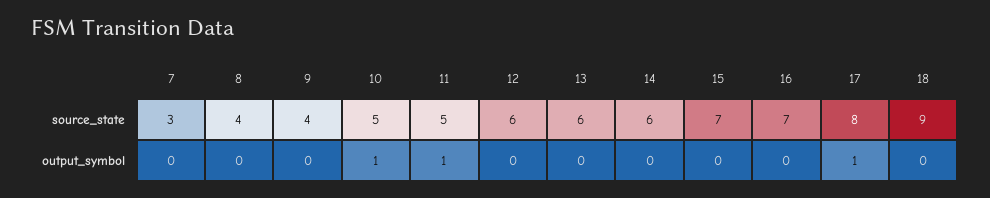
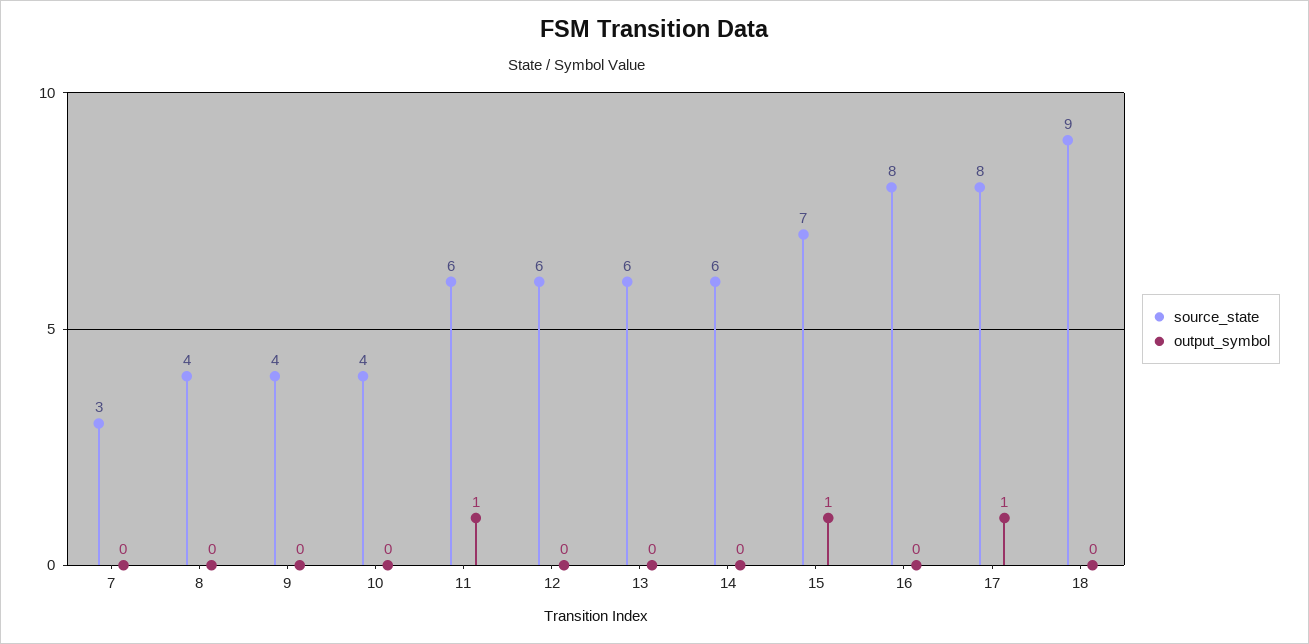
  {
    "source_state": {
      "7": 3,
      "8": 4,
      "9": 4,
-     "10": 5,
+     "10": 4,
-     "11": 5,
+     "11": 6,
      "12": 6,
      "13": 6,
      "14": 6,
      "15": 7,
-     "16": 7,
+     "16": 8,
      "17": 8,
      "18": 9
    },
    "output_symbol": {
      "7": 0,
      "8": 0,
      "9": 0,
-     "10": 1,
+     "10": 0,
      "11": 1,
      "12": 0,
      "13": 0,
      "14": 0,
-     "15": 0,
+     "15": 1,
      "16": 0,
      "17": 1,
      "18": 0
    }
  }

